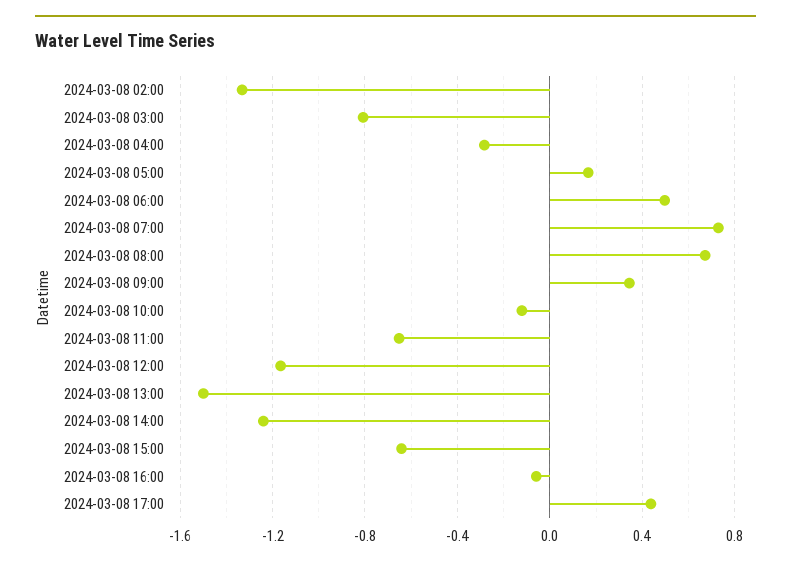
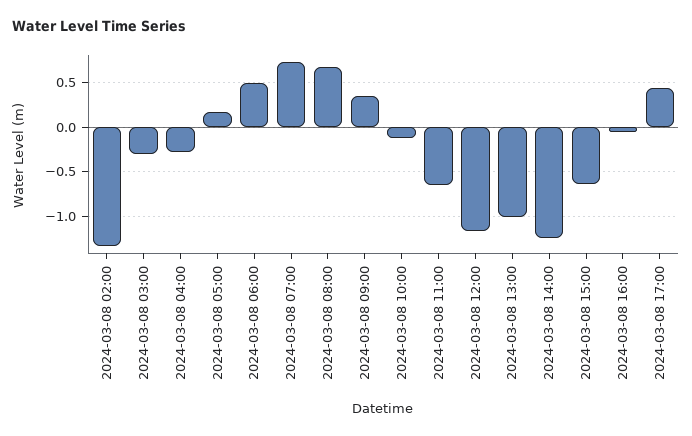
  {
    "2024-03-08 02:00": -1.35,
-   "2024-03-08 03:00": -0.8,
+   "2024-03-08 03:00": -0.3,
    "2024-03-08 04:00": -0.3,
    "2024-03-08 05:00": 0.15,
    "2024-03-08 06:00": 0.5,
    "2024-03-08 07:00": 0.75,
    "2024-03-08 08:00": 0.65,
    "2024-03-08 09:00": 0.35,
    "2024-03-08 10:00": -0.1,
    "2024-03-08 11:00": -0.65,
    "2024-03-08 12:00": -1.15,
-   "2024-03-08 13:00": -1.5,
+   "2024-03-08 13:00": -1,
    "2024-03-08 14:00": -1.25,
    "2024-03-08 15:00": -0.65,
    "2024-03-08 16:00": -0.05,
    "2024-03-08 17:00": 0.45
  }

